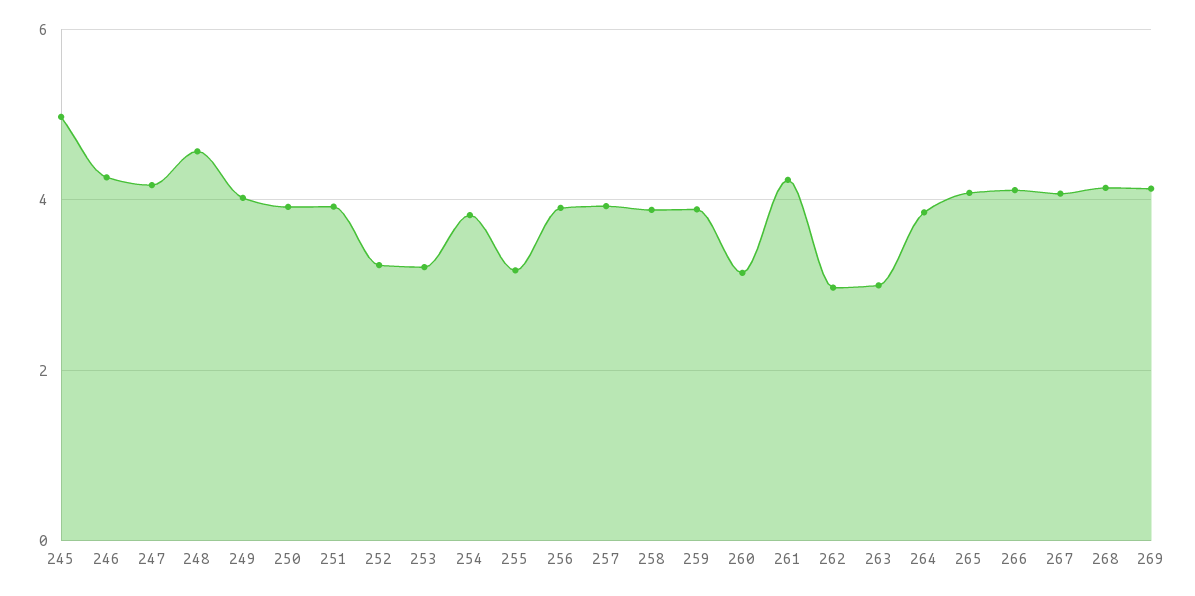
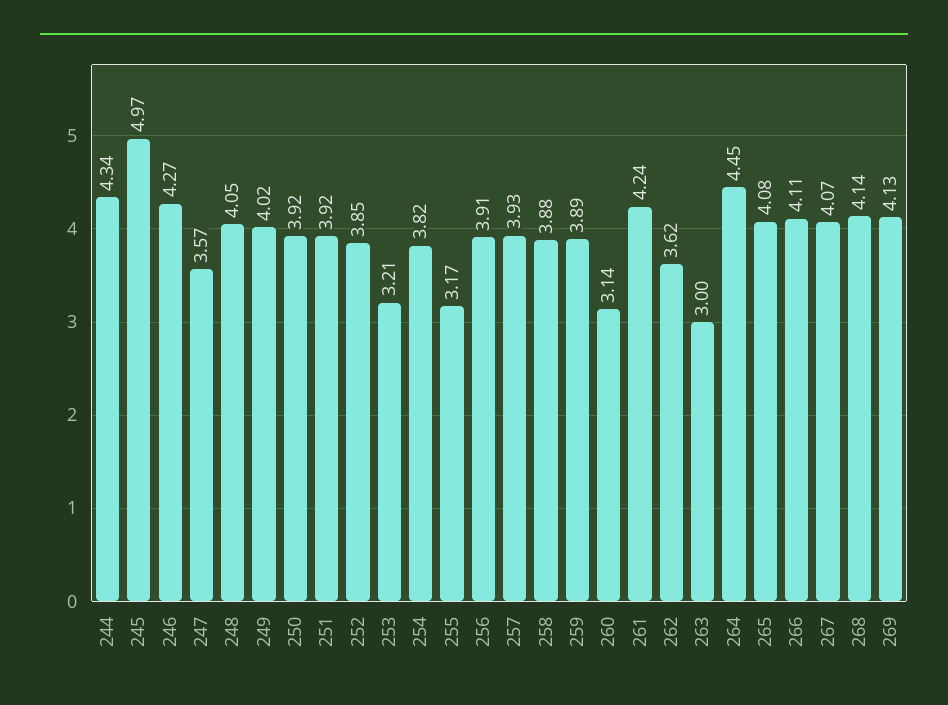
  {
    "245": 4.97,
    "246": 4.27,
-   "247": 4.2,
+   "247": 3.57,
-   "248": 4.6,
+   "248": 4.05,
    "249": 4.02,
    "250": 3.92,
    "251": 3.92,
-   "252": 3.2,
+   "252": 3.85,
    "253": 3.21,
    "254": 3.82,
    "255": 3.17,
    "256": 3.91,
    "257": 3.93,
    "258": 3.88,
    "259": 3.89,
    "260": 3.14,
    "261": 4.24,
-   "262": 3,
+   "262": 3.62,
    "263": 3,
-   "264": 3.8,
+   "264": 4.45,
    "265": 4.08,
    "266": 4.11,
    "267": 4.07,
    "268": 4.14,
-   "269": 4.13
+   "269": 4.13,
+   "244": 4.34
  }

